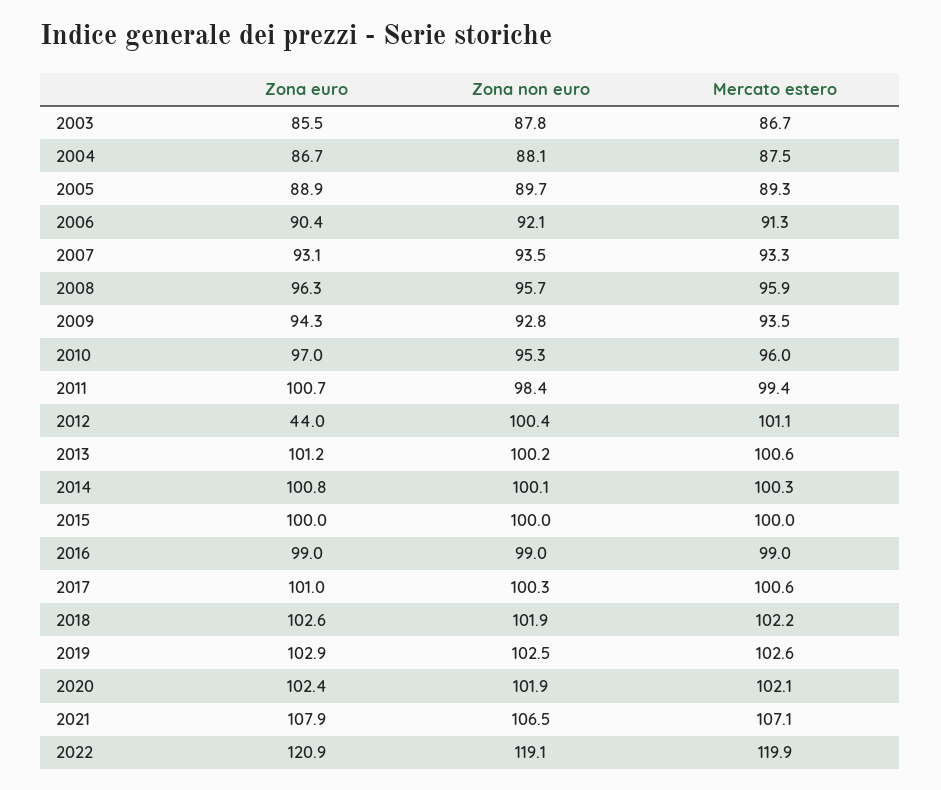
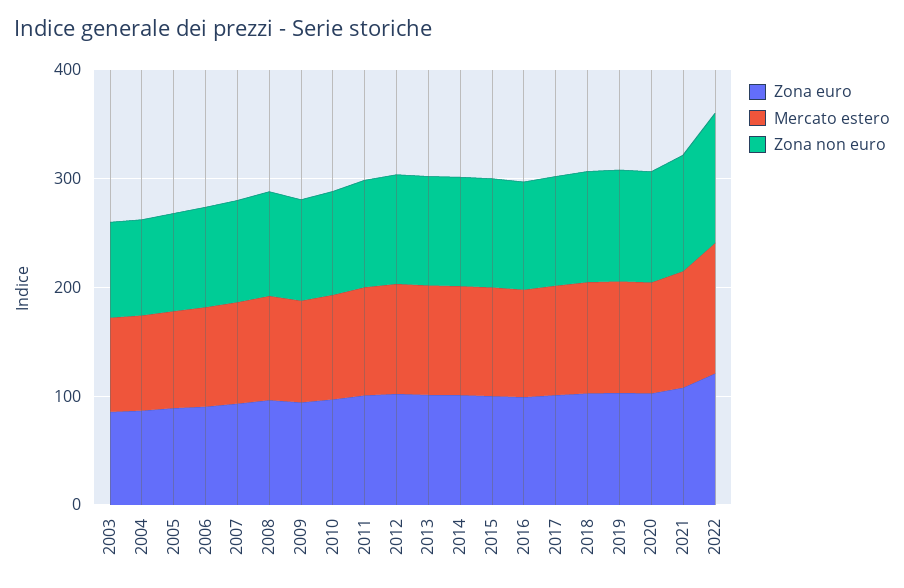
  {
    "Zona euro": {
      "2003": 85.5,
      "2004": 86.7,
      "2005": 88.9,
      "2006": 90.4,
      "2007": 93.1,
      "2008": 96.3,
      "2009": 94.3,
      "2010": 97,
      "2011": 100.7,
-     "2012": 44,
+     "2012": 100,
      "2013": 101.2,
      "2014": 100.8,
      "2015": 100,
      "2016": 99,
      "2017": 101,
      "2018": 102.6,
      "2019": 102.9,
      "2020": 102.4,
      "2021": 107.9,
      "2022": 120.9
    },
    "Zona non euro": {
      "2003": 87.8,
      "2004": 88.1,
      "2005": 89.7,
      "2006": 92.1,
      "2007": 93.5,
      "2008": 95.7,
      "2009": 92.8,
      "2010": 95.3,
      "2011": 98.4,
      "2012": 100.4,
      "2013": 100.2,
      "2014": 100.1,
      "2015": 100,
      "2016": 99,
      "2017": 100.3,
      "2018": 101.9,
      "2019": 102.5,
      "2020": 101.9,
      "2021": 106.5,
      "2022": 119.1
    },
    "Mercato estero": {
      "2003": 86.7,
      "2004": 87.5,
      "2005": 89.3,
      "2006": 91.3,
      "2007": 93.3,
      "2008": 95.9,
      "2009": 93.5,
      "2010": 96,
      "2011": 99.4,
      "2012": 101.1,
      "2013": 100.6,
      "2014": 100.3,
      "2015": 100,
      "2016": 99,
      "2017": 100.6,
      "2018": 102.2,
      "2019": 102.6,
      "2020": 102.1,
      "2021": 107.1,
      "2022": 119.9
    }
  }

